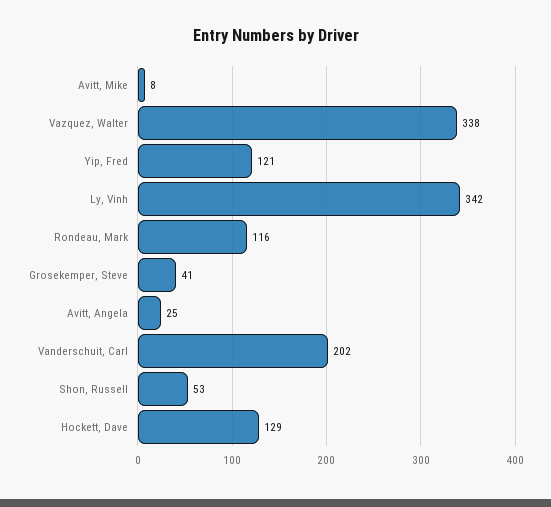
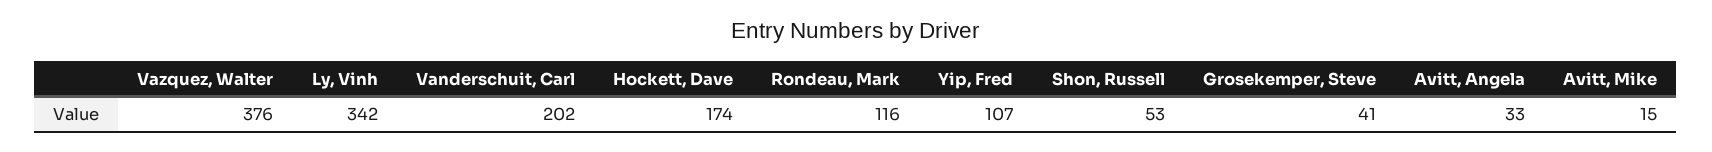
  {
-   "Avitt, Mike": 8,
+   "Avitt, Mike": 15,
-   "Vazquez, Walter": 338,
+   "Vazquez, Walter": 376,
-   "Yip, Fred": 121,
+   "Yip, Fred": 107,
    "Ly, Vinh": 342,
    "Rondeau, Mark": 116,
    "Grosekemper, Steve": 41,
-   "Avitt, Angela": 25,
+   "Avitt, Angela": 33,
    "Vanderschuit, Carl": 202,
    "Shon, Russell": 53,
-   "Hockett, Dave": 129
+   "Hockett, Dave": 174
  }

